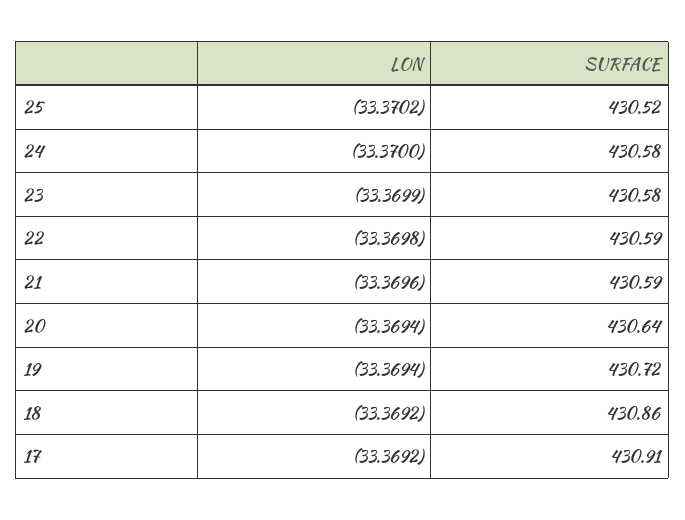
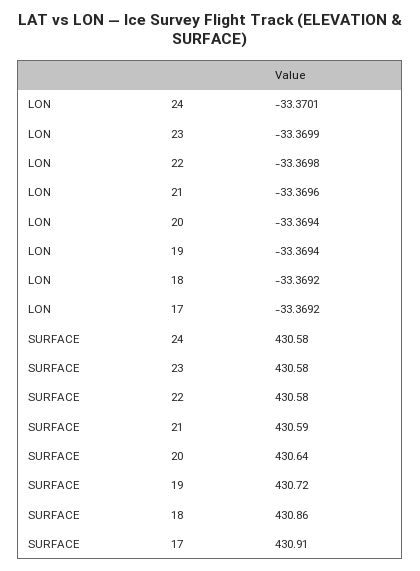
  {
    "LON": {
-     "25": -33.3702,
-     "24": -33.37,
+     "24": -33.3701,
      "23": -33.3699,
      "22": -33.3698,
      "21": -33.3696,
      "20": -33.3694,
      "19": -33.3694,
      "18": -33.3692,
      "17": -33.3692
    },
    "SURFACE": {
-     "25": 430.52,
      "24": 430.58,
      "23": 430.58,
-     "22": 430.59,
+     "22": 430.58,
      "21": 430.59,
      "20": 430.64,
      "19": 430.72,
      "18": 430.86,
      "17": 430.91
    }
  }

